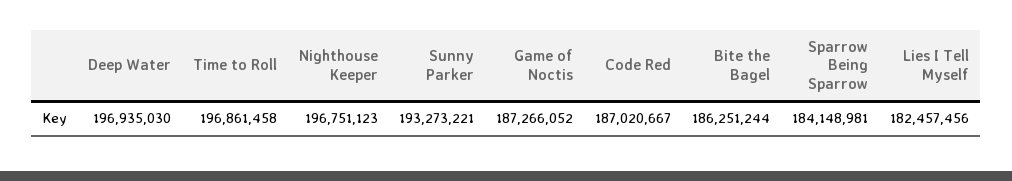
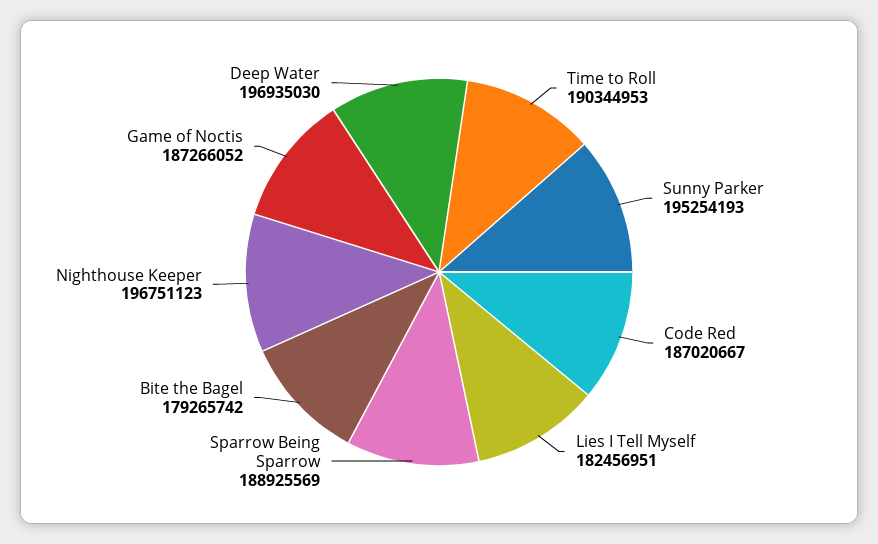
  {
    "Deep Water": 196935030,
-   "Time to Roll": 196861458,
+   "Time to Roll": 190344953,
    "Nighthouse Keeper": 196751123,
-   "Sunny Parker": 193273221,
+   "Sunny Parker": 195254193,
    "Game of Noctis": 187266052,
    "Code Red": 187020667,
-   "Bite the Bagel": 186251244,
+   "Bite the Bagel": 179265742,
-   "Sparrow Being Sparrow": 184148981,
+   "Sparrow Being Sparrow": 188925569,
-   "Lies I Tell Myself": 182457456
+   "Lies I Tell Myself": 182456951
  }

